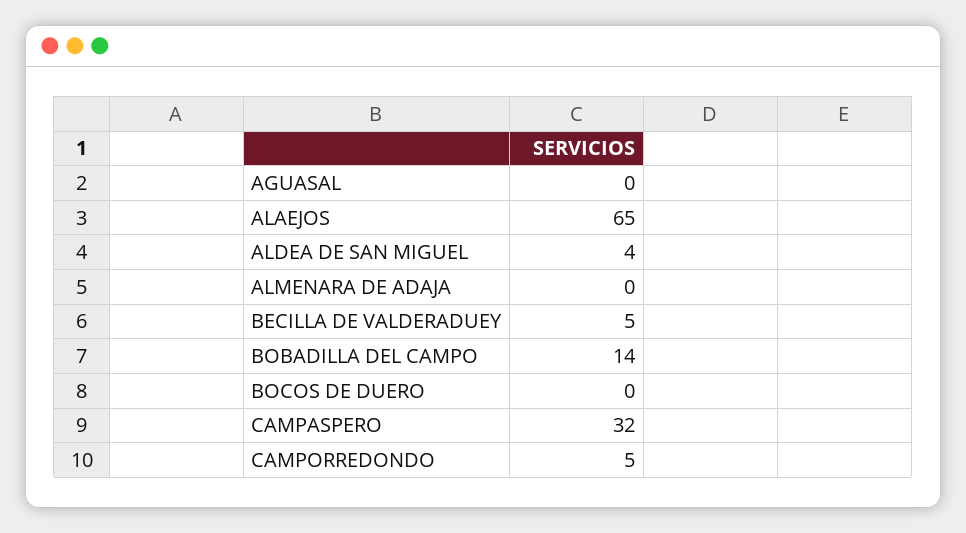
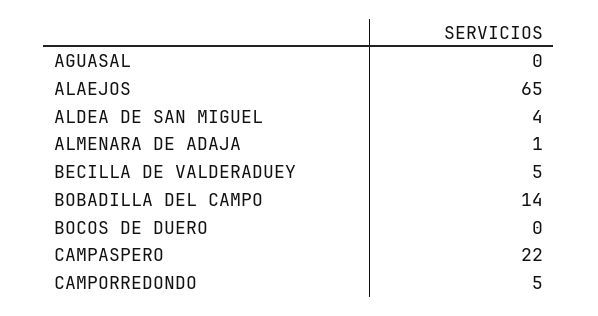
  {
    "AGUASAL": 0,
    "ALAEJOS": 65,
    "ALDEA DE SAN MIGUEL": 4,
-   "ALMENARA DE ADAJA": 0,
+   "ALMENARA DE ADAJA": 1,
    "BECILLA DE VALDERADUEY": 5,
    "BOBADILLA DEL CAMPO": 14,
    "BOCOS DE DUERO": 0,
-   "CAMPASPERO": 32,
+   "CAMPASPERO": 22,
    "CAMPORREDONDO": 5
  }

